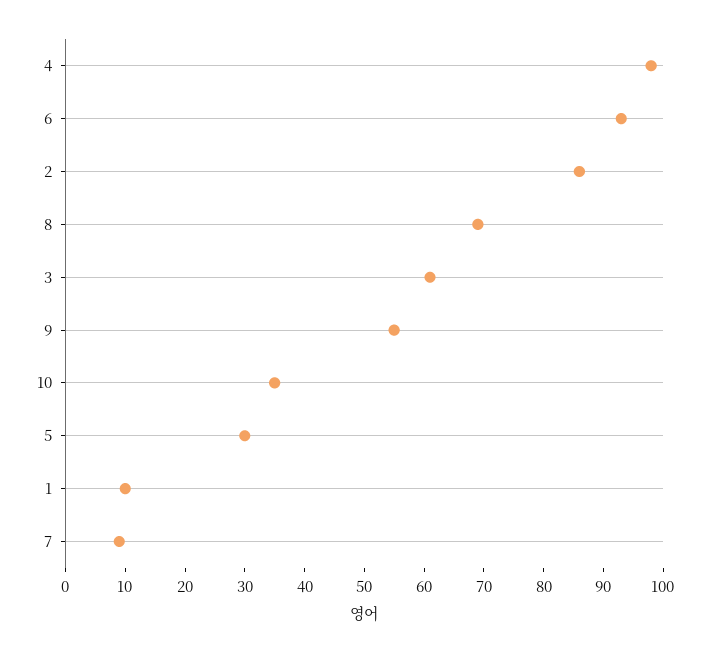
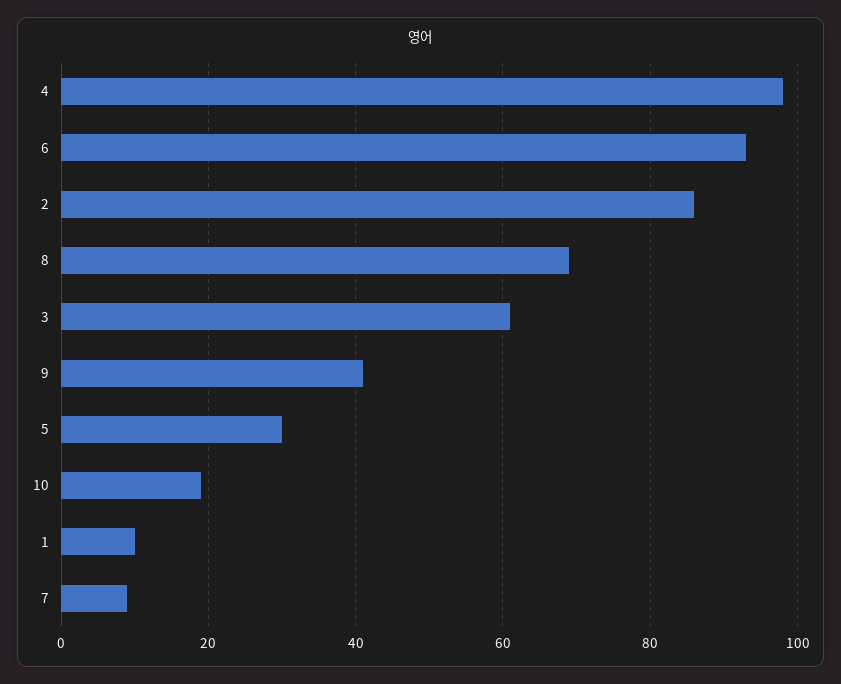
  {
    "4": 100,
    "6": 95,
    "2": 85,
    "8": 70,
    "3": 60,
-   "9": 55,
+   "9": 40,
-   "10": 35,
+   "10": 20,
    "5": 30,
    "1": 10,
    "7": 10
  }

